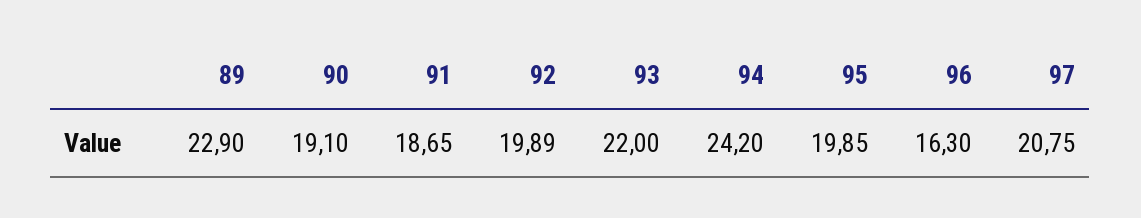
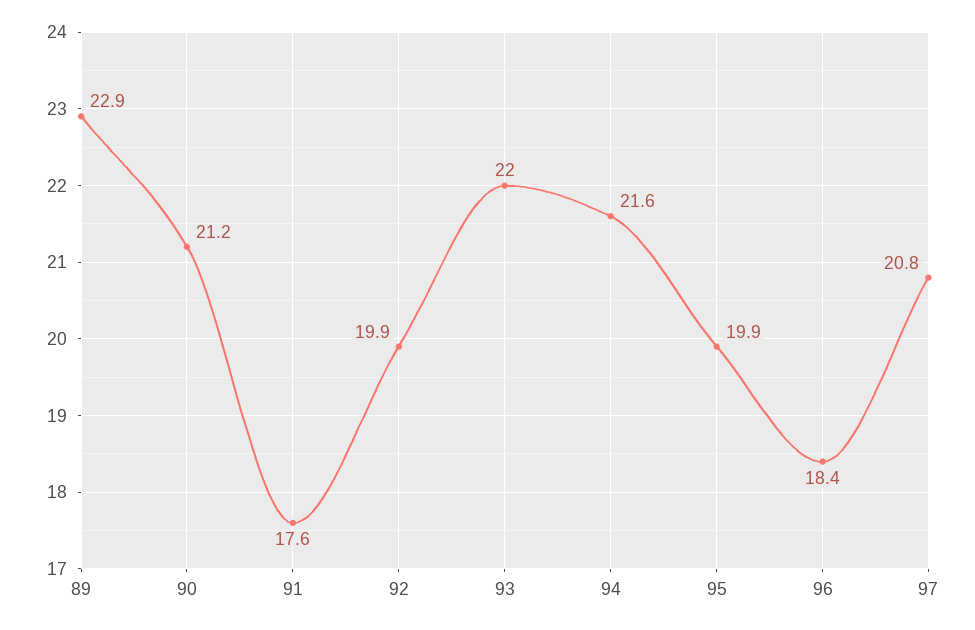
  {
    "89": 22.9,
-   "90": 19.1,
+   "90": 21.2,
-   "91": 18.65,
+   "91": 17.6,
    "92": 19.89,
    "93": 22,
-   "94": 24.2,
+   "94": 21.6,
    "95": 19.85,
-   "96": 16.3,
+   "96": 18.4,
    "97": 20.75
  }

